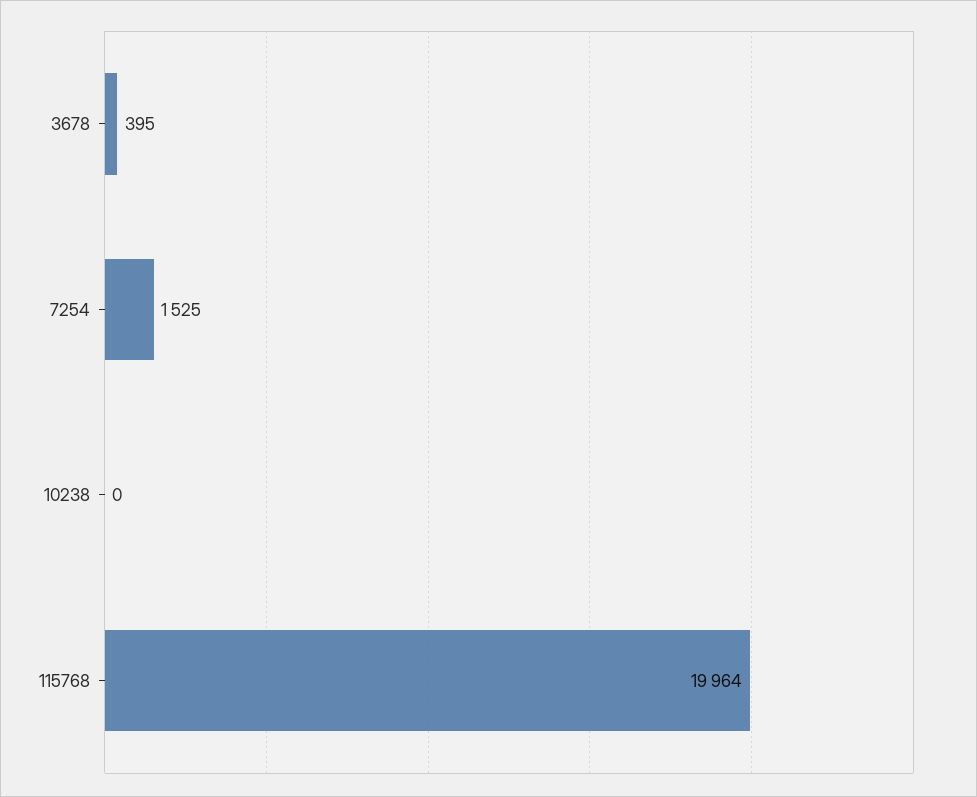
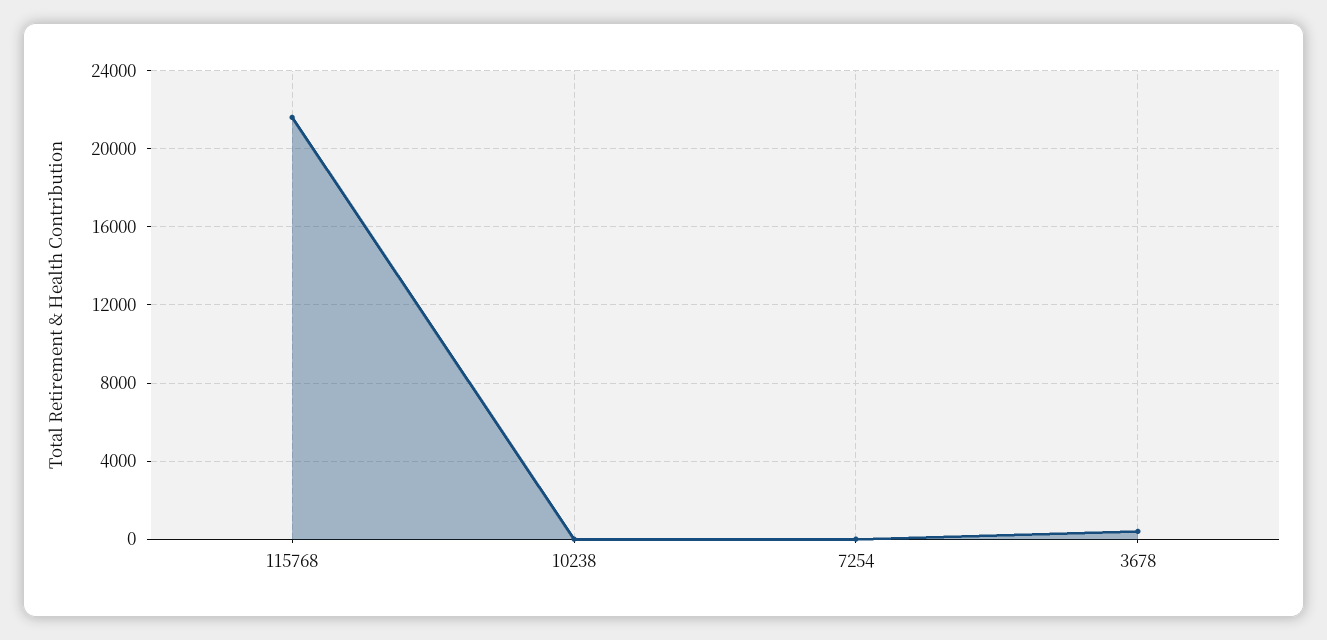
  {
    "3678": 395,
-   "7254": 1525,
+   "7254": 0,
    "10238": 0,
-   "115768": 19964
+   "115768": 21500
  }

